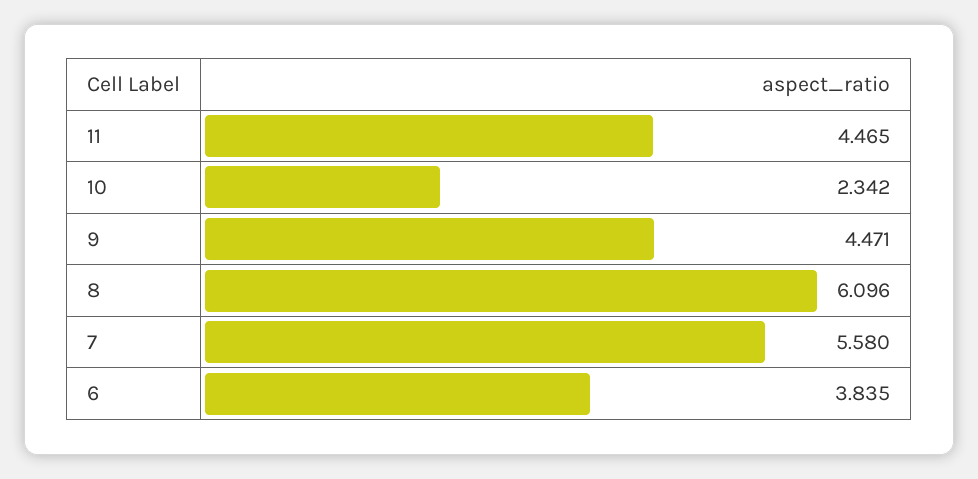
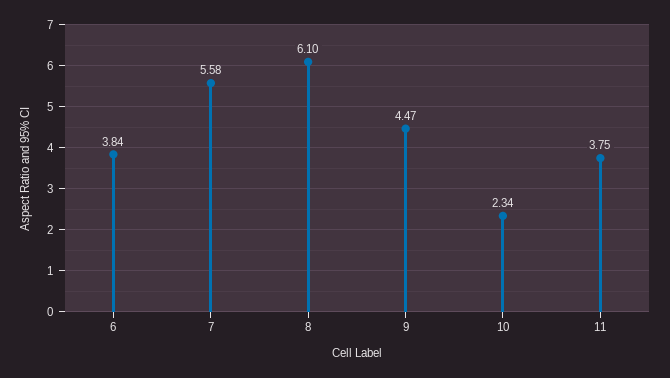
  {
-   "11": 4.465,
+   "11": 3.75,
    "10": 2.342,
    "9": 4.471,
    "8": 6.096,
    "7": 5.58,
    "6": 3.835
  }

